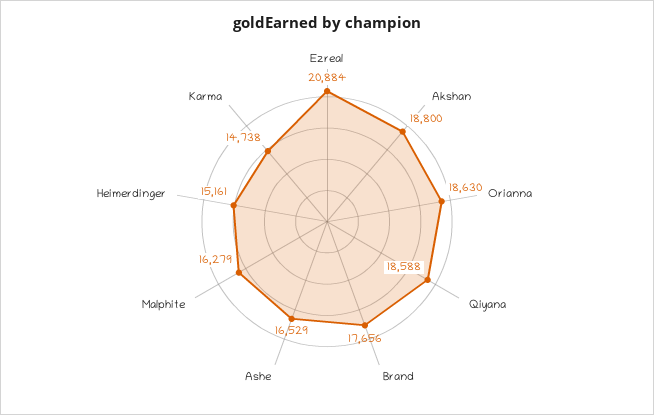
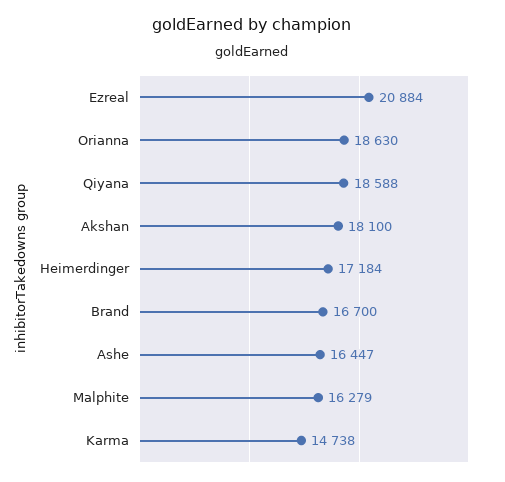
  {
    "Ezreal": 20884,
-   "Akshan": 18800,
+   "Akshan": 18100,
    "Orianna": 18630,
    "Qiyana": 18588,
-   "Brand": 17656,
+   "Brand": 16700,
-   "Ashe": 16529,
+   "Ashe": 16447,
    "Malphite": 16279,
-   "Heimerdinger": 15161,
+   "Heimerdinger": 17184,
    "Karma": 14738
  }

